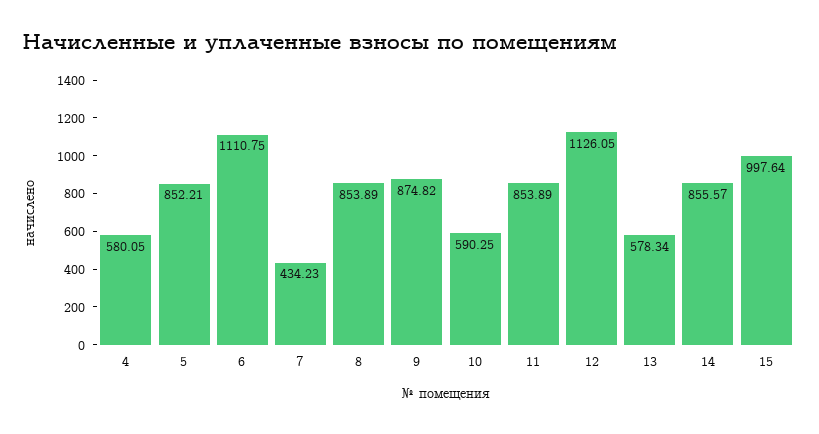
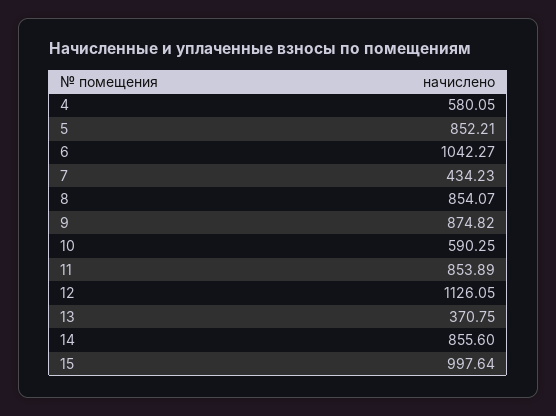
  {
    "4": 580.05,
    "5": 852.21,
-   "6": 1110.75,
+   "6": 1042.27,
    "7": 434.23,
-   "8": 853.89,
+   "8": 854.07,
    "9": 874.82,
    "10": 590.25,
    "11": 853.89,
    "12": 1126.05,
-   "13": 578.34,
+   "13": 370.75,
-   "14": 855.57,
+   "14": 855.6,
    "15": 997.64
  }

